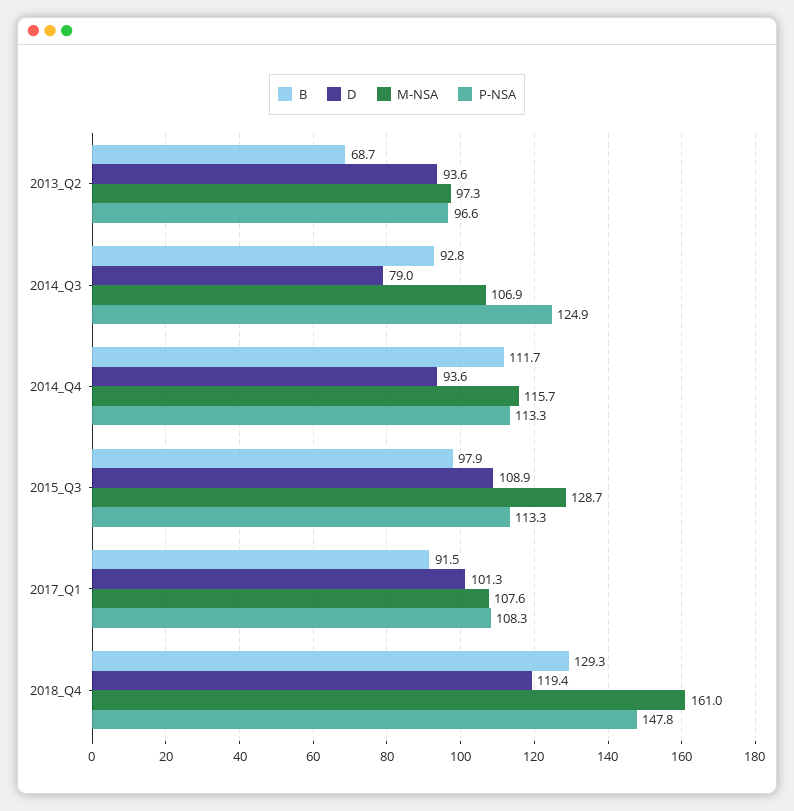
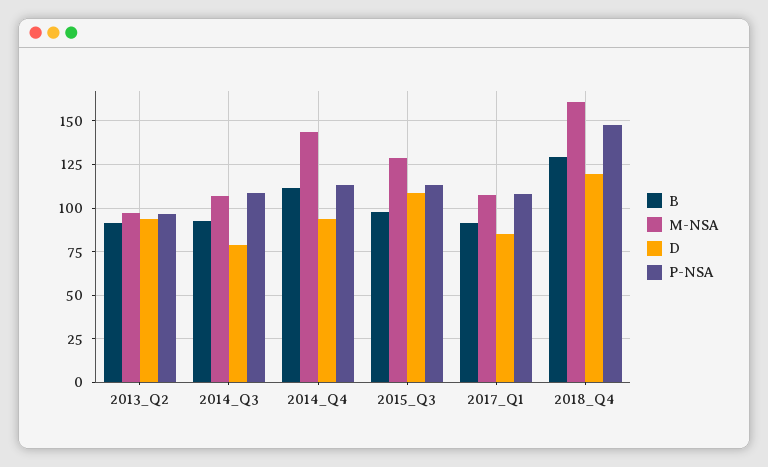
  {
    "B": {
-     "2013_Q2": 68.7,
+     "2013_Q2": 90,
      "2014_Q3": 92.8,
      "2014_Q4": 111.7,
      "2015_Q3": 97.9,
      "2017_Q1": 91.5,
      "2018_Q4": 129.3
    },
    "D": {
      "2013_Q2": 93.6,
      "2014_Q3": 79,
      "2014_Q4": 93.6,
      "2015_Q3": 108.9,
-     "2017_Q1": 101.3,
+     "2017_Q1": 85,
      "2018_Q4": 119.4
    },
    "M-NSA": {
      "2013_Q2": 97.3,
      "2014_Q3": 106.9,
-     "2014_Q4": 115.7,
+     "2014_Q4": 145,
      "2015_Q3": 128.7,
      "2017_Q1": 107.6,
      "2018_Q4": 161
    },
    "P-NSA": {
      "2013_Q2": 96.6,
-     "2014_Q3": 124.9,
+     "2014_Q3": 110,
      "2014_Q4": 113.3,
      "2015_Q3": 113.3,
      "2017_Q1": 108.3,
      "2018_Q4": 147.8
    }
  }

